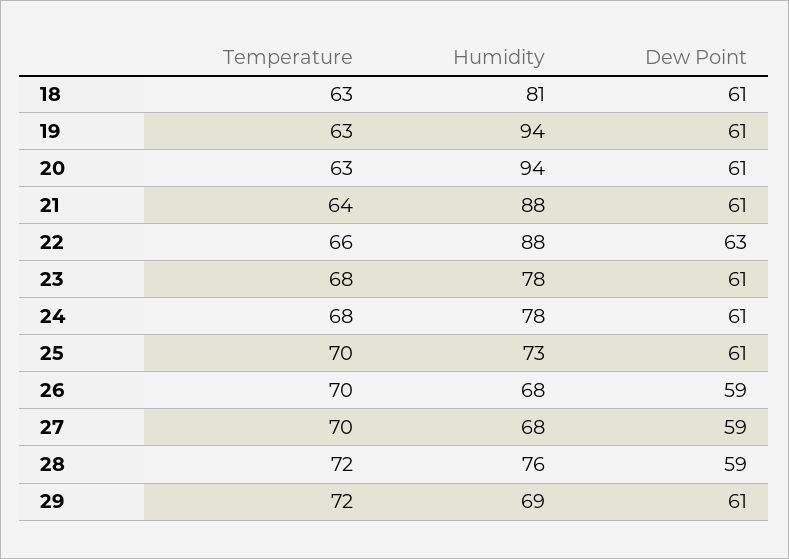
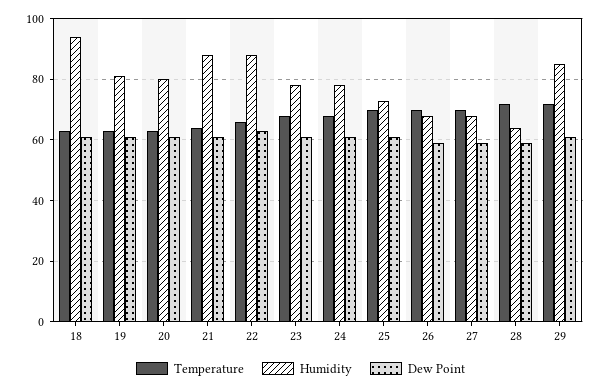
  {
    "Temperature": {
      "18": 63,
      "19": 63,
      "20": 63,
      "21": 64,
      "22": 66,
      "23": 68,
      "24": 68,
      "25": 70,
      "26": 70,
      "27": 70,
      "28": 72,
      "29": 72
    },
    "Humidity": {
-     "18": 81,
+     "18": 95,
-     "19": 94,
+     "19": 80,
-     "20": 94,
+     "20": 80,
      "21": 88,
      "22": 88,
      "23": 78,
      "24": 78,
      "25": 73,
      "26": 68,
      "27": 68,
-     "28": 76,
+     "28": 65,
-     "29": 69
+     "29": 85
    },
    "Dew Point": {
      "18": 61,
      "19": 61,
      "20": 61,
      "21": 61,
      "22": 63,
      "23": 61,
      "24": 61,
      "25": 61,
      "26": 59,
      "27": 59,
      "28": 59,
      "29": 61
    }
  }

